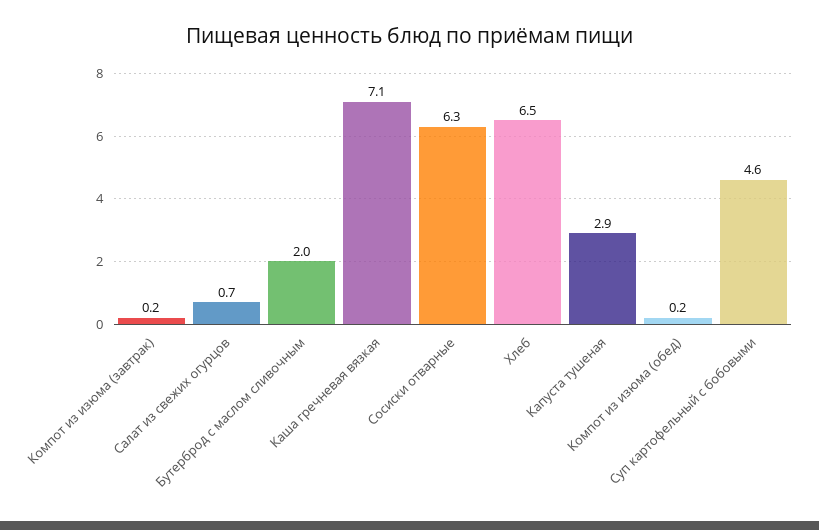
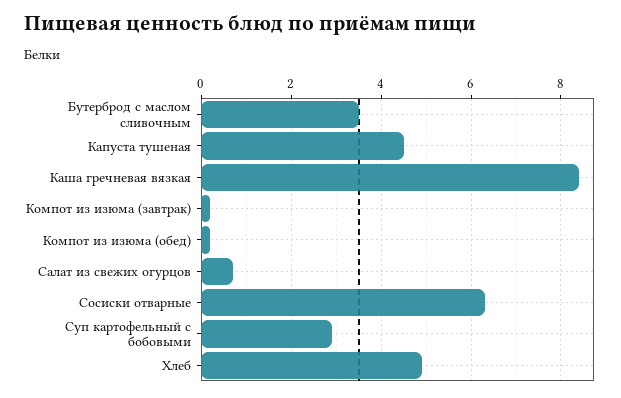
  {
    "Компот из изюма (завтрак)": 0.2,
    "Салат из свежих огурцов": 0.7,
-   "Бутерброд с маслом сливочным": 2,
+   "Бутерброд с маслом сливочным": 3.5,
-   "Каша гречневая вязкая": 7.1,
+   "Каша гречневая вязкая": 8.5,
    "Сосиски отварные": 6.3,
-   "Хлеб": 6.5,
+   "Хлеб": 5,
-   "Капуста тушеная": 2.9,
+   "Капуста тушеная": 4.5,
    "Компот из изюма (обед)": 0.2,
-   "Суп картофельный с бобовыми": 4.6
+   "Суп картофельный с бобовыми": 3
  }

